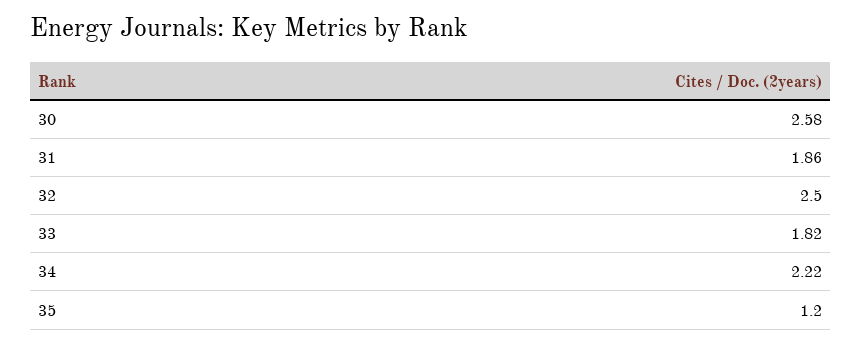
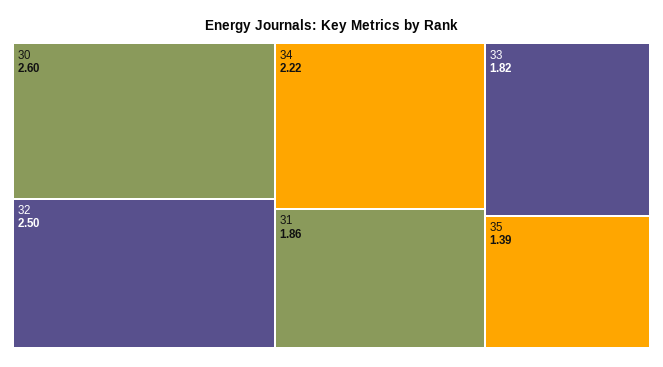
  {
-   "30": 2.58,
+   "30": 2.6,
    "31": 1.86,
    "32": 2.5,
    "33": 1.82,
    "34": 2.22,
-   "35": 1.2
+   "35": 1.39
  }

